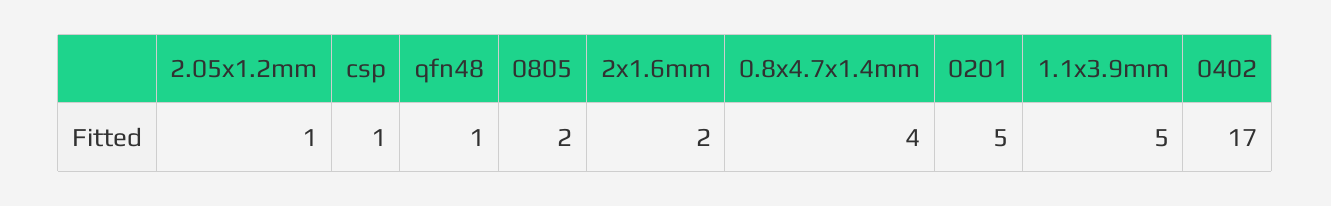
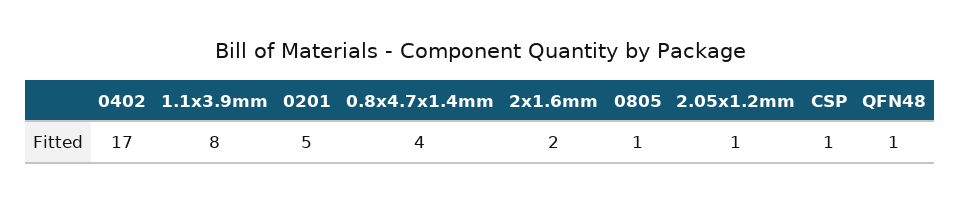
  {
    "2.05x1.2mm": 1,
    "csp": 1,
    "qfn48": 1,
-   "0805": 2,
+   "0805": 1,
    "2x1.6mm": 2,
    "0.8x4.7x1.4mm": 4,
    "0201": 5,
-   "1.1x3.9mm": 5,
+   "1.1x3.9mm": 8,
    "0402": 17
  }

